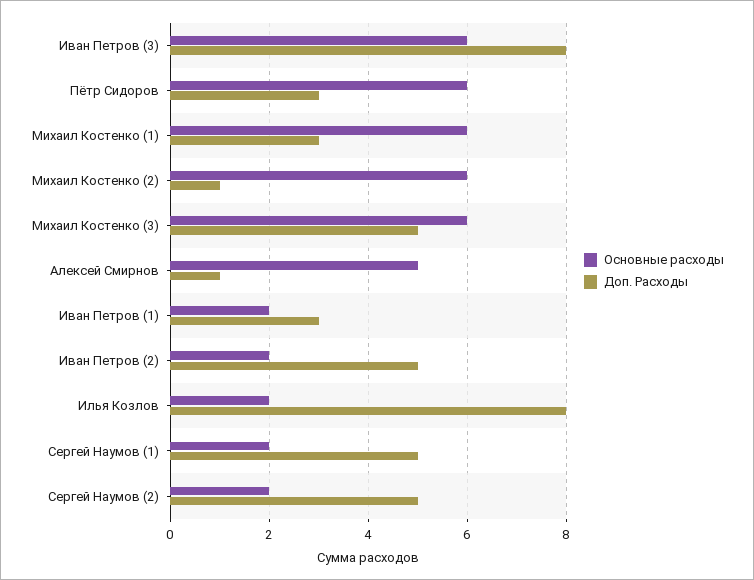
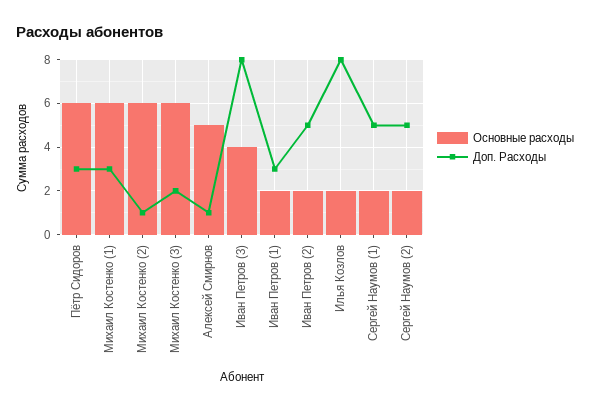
  {
    "Основные расходы": {
-     "Иван Петров (3)": 6,
+     "Иван Петров (3)": 4,
      "Пётр Сидоров": 6,
      "Михаил Костенко (1)": 6,
      "Михаил Костенко (2)": 6,
      "Михаил Костенко (3)": 6,
      "Алексей Смирнов": 5,
      "Иван Петров (1)": 2,
      "Иван Петров (2)": 2,
      "Илья Козлов": 2,
      "Сергей Наумов (1)": 2,
      "Сергей Наумов (2)": 2
    },
    "Доп. Расходы": {
      "Иван Петров (3)": 8,
      "Пётр Сидоров": 3,
      "Михаил Костенко (1)": 3,
      "Михаил Костенко (2)": 1,
-     "Михаил Костенко (3)": 5,
+     "Михаил Костенко (3)": 2,
      "Алексей Смирнов": 1,
      "Иван Петров (1)": 3,
      "Иван Петров (2)": 5,
      "Илья Козлов": 8,
      "Сергей Наумов (1)": 5,
      "Сергей Наумов (2)": 5
    }
  }

